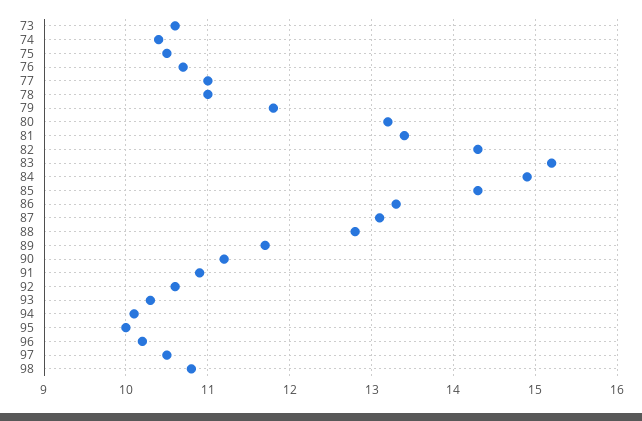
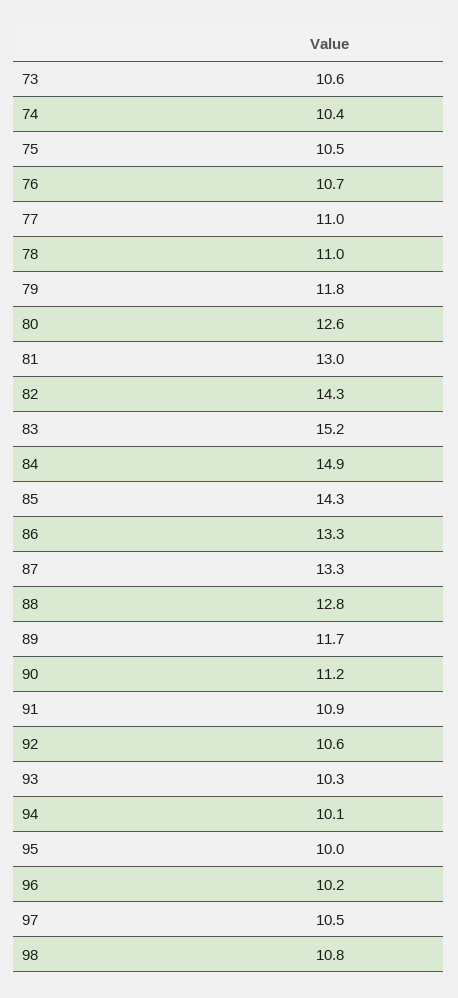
  {
    "73": 10.6,
    "74": 10.4,
    "75": 10.5,
    "76": 10.7,
    "77": 11,
    "78": 11,
    "79": 11.8,
-   "80": 13.2,
+   "80": 12.6,
-   "81": 13.4,
+   "81": 13,
    "82": 14.3,
    "83": 15.2,
    "84": 14.9,
    "85": 14.3,
    "86": 13.3,
-   "87": 13.1,
+   "87": 13.3,
    "88": 12.8,
    "89": 11.7,
    "90": 11.2,
    "91": 10.9,
    "92": 10.6,
    "93": 10.3,
    "94": 10.1,
    "95": 10,
    "96": 10.2,
    "97": 10.5,
    "98": 10.8
  }

